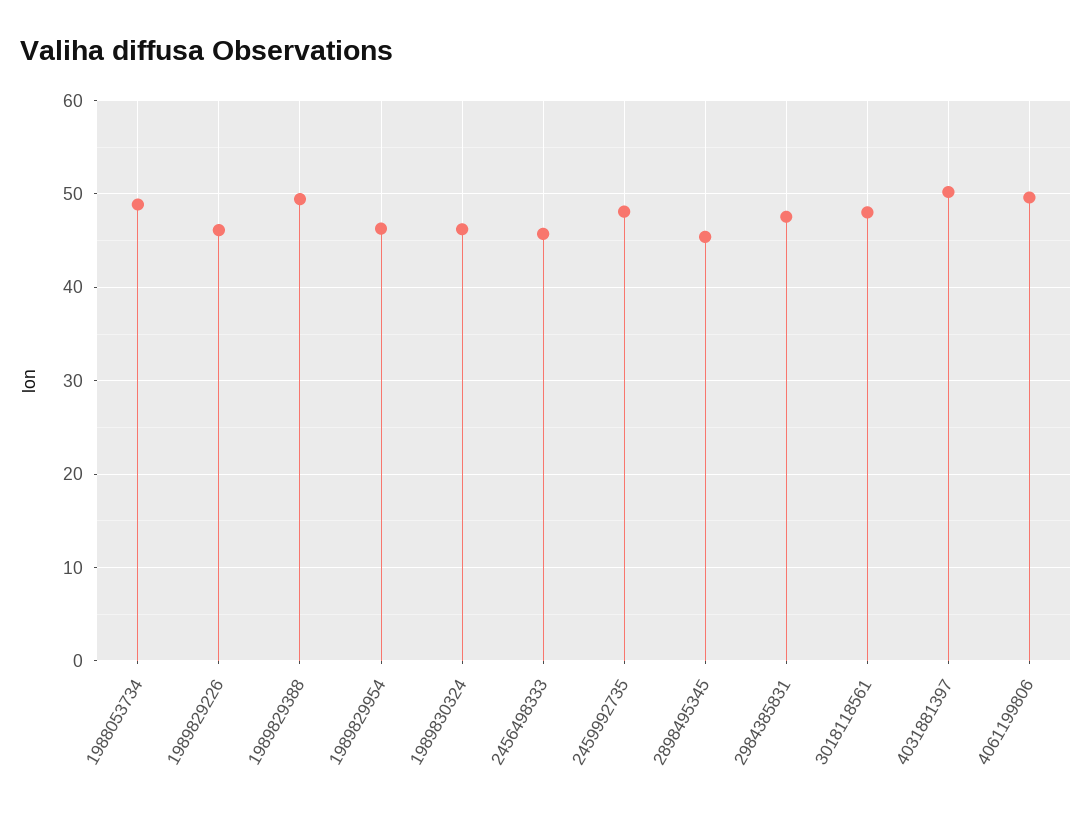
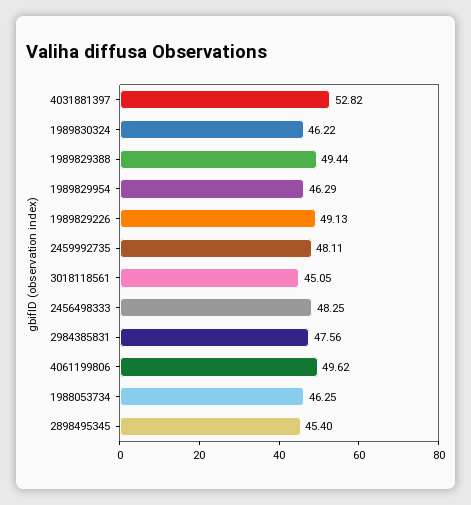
  {
-   "1988053734": 49,
+   "1988053734": 46.25,
-   "1989829226": 46,
+   "1989829226": 49.13,
    "1989829388": 49.44,
    "1989829954": 46.29,
    "1989830324": 46.22,
-   "2456498333": 46,
+   "2456498333": 48.25,
    "2459992735": 48.11,
    "2898495345": 45.4,
    "2984385831": 47.56,
-   "3018118561": 48,
+   "3018118561": 45.05,
-   "4031881397": 50,
+   "4031881397": 52.82,
    "4061199806": 49.62
  }

